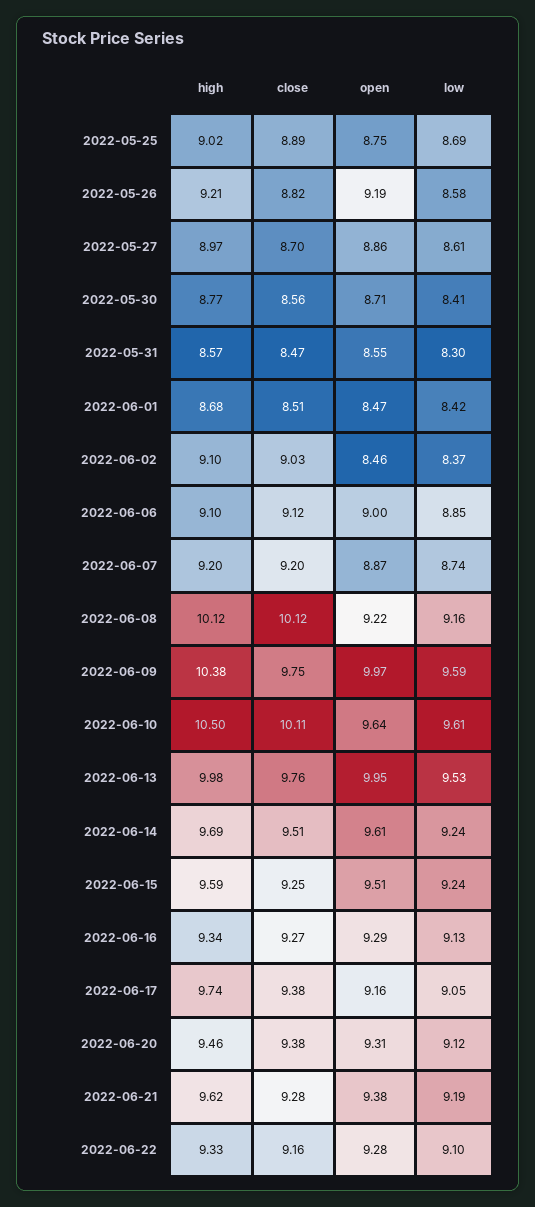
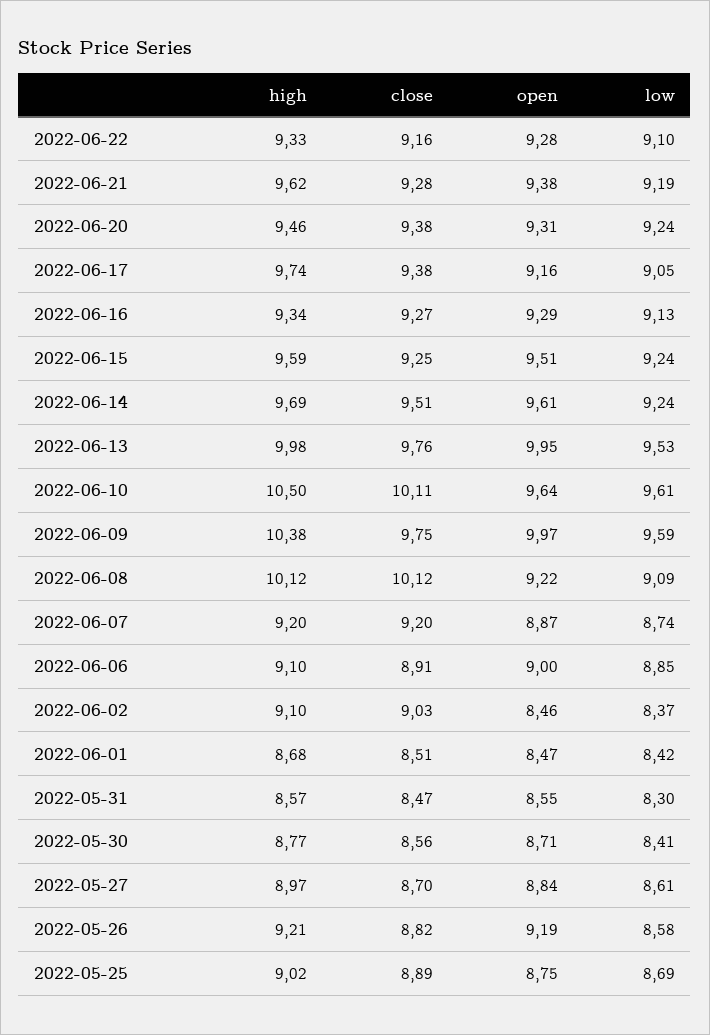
  {
    "high": {
      "2022-05-25": 9.02,
      "2022-05-26": 9.21,
      "2022-05-27": 8.97,
      "2022-05-30": 8.77,
      "2022-05-31": 8.57,
      "2022-06-01": 8.68,
      "2022-06-02": 9.1,
      "2022-06-06": 9.1,
      "2022-06-07": 9.2,
      "2022-06-08": 10.12,
      "2022-06-09": 10.38,
      "2022-06-10": 10.5,
      "2022-06-13": 9.98,
      "2022-06-14": 9.69,
      "2022-06-15": 9.59,
      "2022-06-16": 9.34,
      "2022-06-17": 9.74,
      "2022-06-20": 9.46,
      "2022-06-21": 9.62,
      "2022-06-22": 9.33
    },
    "close": {
      "2022-05-25": 8.89,
      "2022-05-26": 8.82,
      "2022-05-27": 8.7,
      "2022-05-30": 8.56,
      "2022-05-31": 8.47,
      "2022-06-01": 8.51,
      "2022-06-02": 9.03,
-     "2022-06-06": 9.12,
+     "2022-06-06": 8.91,
      "2022-06-07": 9.2,
      "2022-06-08": 10.12,
      "2022-06-09": 9.75,
      "2022-06-10": 10.11,
      "2022-06-13": 9.76,
      "2022-06-14": 9.51,
      "2022-06-15": 9.25,
      "2022-06-16": 9.27,
      "2022-06-17": 9.38,
      "2022-06-20": 9.38,
      "2022-06-21": 9.28,
      "2022-06-22": 9.16
    },
    "open": {
      "2022-05-25": 8.75,
      "2022-05-26": 9.19,
-     "2022-05-27": 8.86,
+     "2022-05-27": 8.84,
      "2022-05-30": 8.71,
      "2022-05-31": 8.55,
      "2022-06-01": 8.47,
      "2022-06-02": 8.46,
      "2022-06-06": 9,
      "2022-06-07": 8.87,
      "2022-06-08": 9.22,
      "2022-06-09": 9.97,
      "2022-06-10": 9.64,
      "2022-06-13": 9.95,
      "2022-06-14": 9.61,
      "2022-06-15": 9.51,
      "2022-06-16": 9.29,
      "2022-06-17": 9.16,
      "2022-06-20": 9.31,
      "2022-06-21": 9.38,
      "2022-06-22": 9.28
    },
    "low": {
      "2022-05-25": 8.69,
      "2022-05-26": 8.58,
      "2022-05-27": 8.61,
      "2022-05-30": 8.41,
      "2022-05-31": 8.3,
      "2022-06-01": 8.42,
      "2022-06-02": 8.37,
      "2022-06-06": 8.85,
      "2022-06-07": 8.74,
-     "2022-06-08": 9.16,
+     "2022-06-08": 9.09,
      "2022-06-09": 9.59,
      "2022-06-10": 9.61,
      "2022-06-13": 9.53,
      "2022-06-14": 9.24,
      "2022-06-15": 9.24,
      "2022-06-16": 9.13,
      "2022-06-17": 9.05,
-     "2022-06-20": 9.12,
+     "2022-06-20": 9.24,
      "2022-06-21": 9.19,
      "2022-06-22": 9.1
    }
  }

